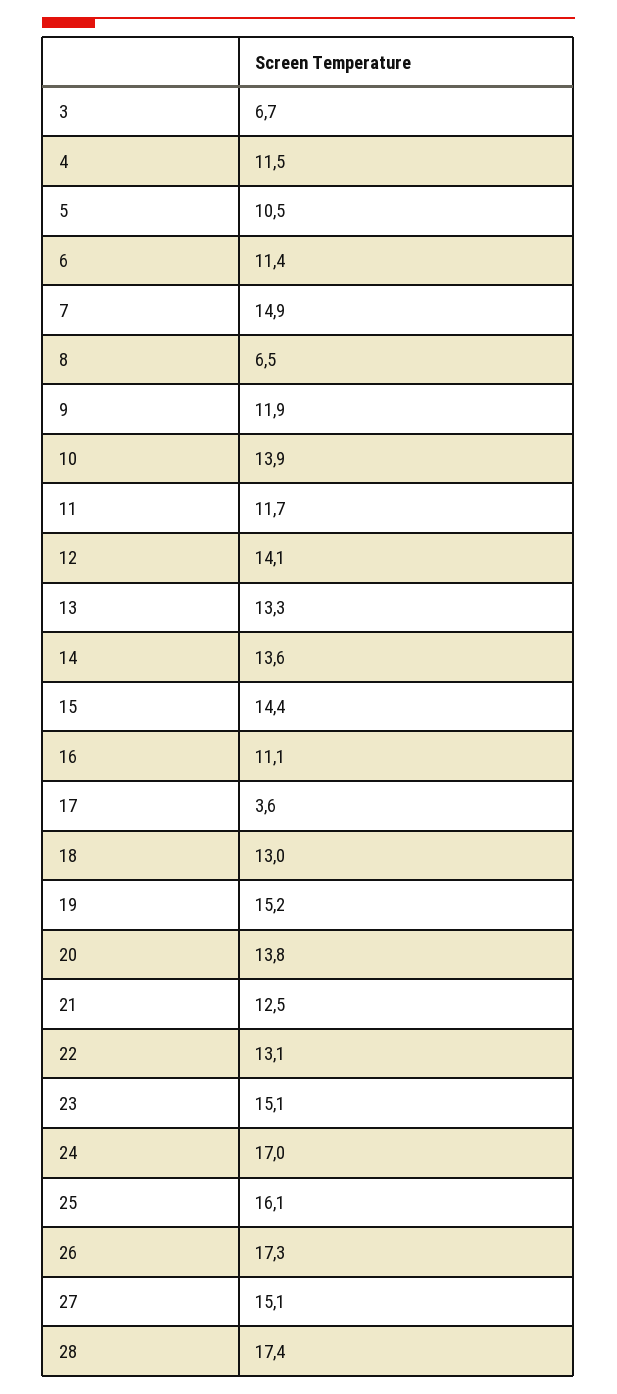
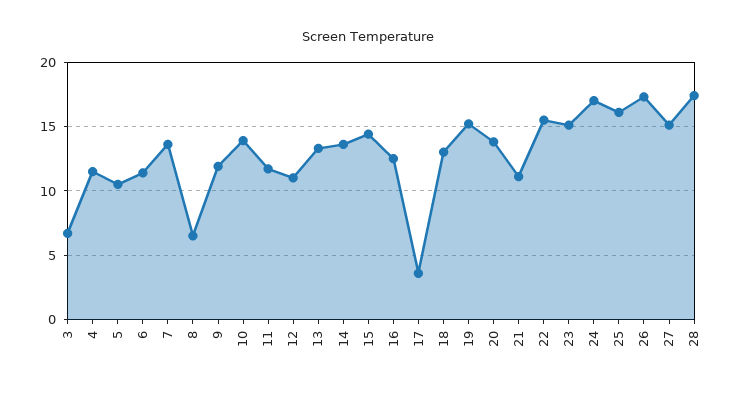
  {
    "3": 6.7,
    "4": 11.5,
    "5": 10.5,
    "6": 11.4,
-   "7": 14.9,
+   "7": 13.5,
    "8": 6.5,
    "9": 11.9,
    "10": 13.9,
    "11": 11.7,
-   "12": 14.1,
+   "12": 11,
    "13": 13.3,
    "14": 13.6,
    "15": 14.4,
-   "16": 11.1,
+   "16": 12.5,
    "17": 3.6,
    "18": 13,
    "19": 15.2,
    "20": 13.8,
-   "21": 12.5,
+   "21": 11,
-   "22": 13.1,
+   "22": 15.5,
    "23": 15.1,
    "24": 17,
    "25": 16.1,
    "26": 17.3,
    "27": 15.1,
    "28": 17.4
  }

